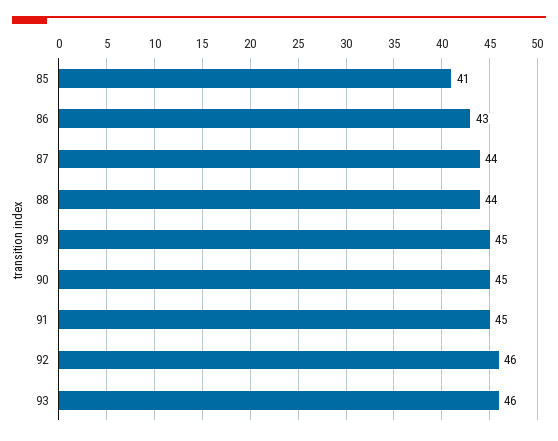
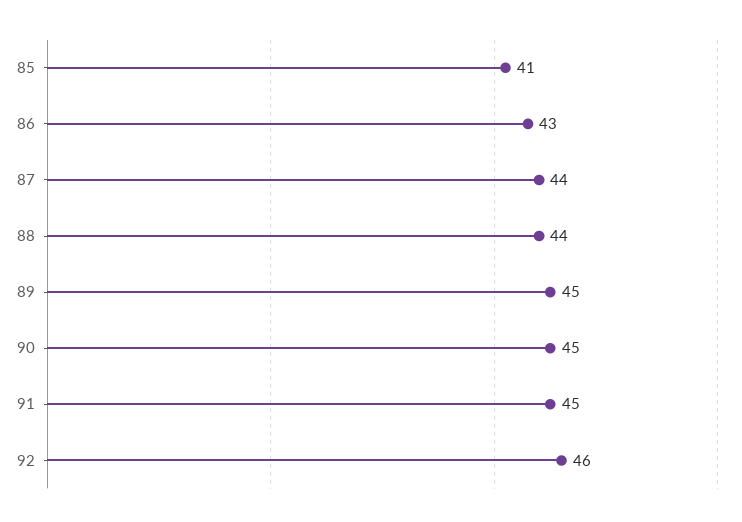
  {
    "85": 41,
    "86": 43,
    "87": 44,
    "88": 44,
    "89": 45,
    "90": 45,
    "91": 45,
-   "92": 46,
+   "92": 46
-   "93": 46
  }

